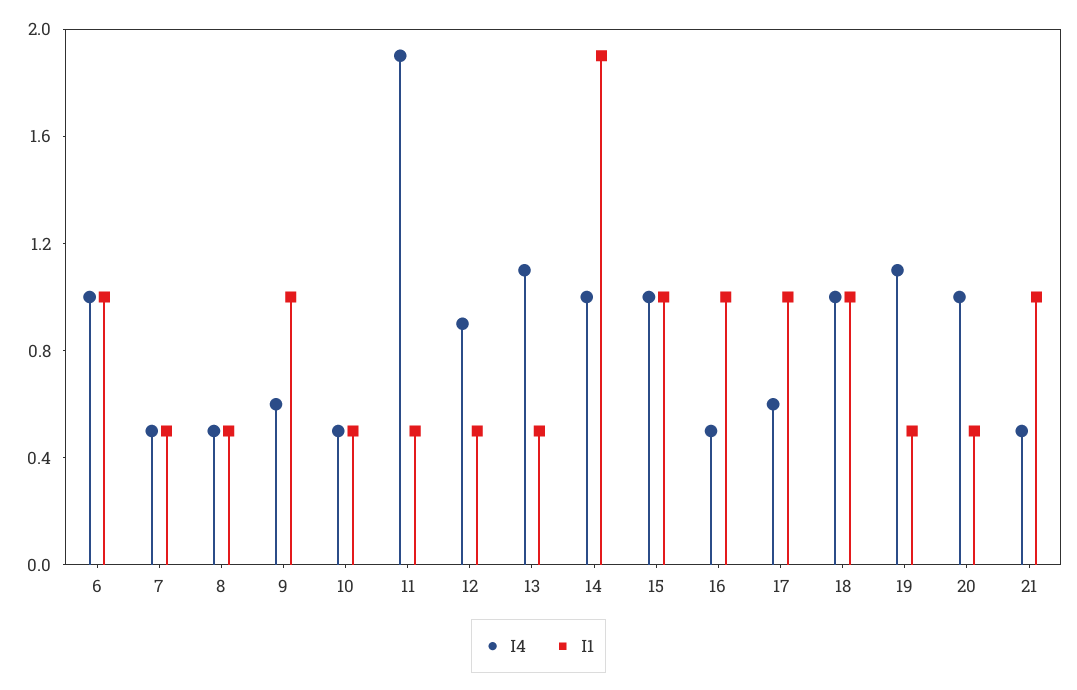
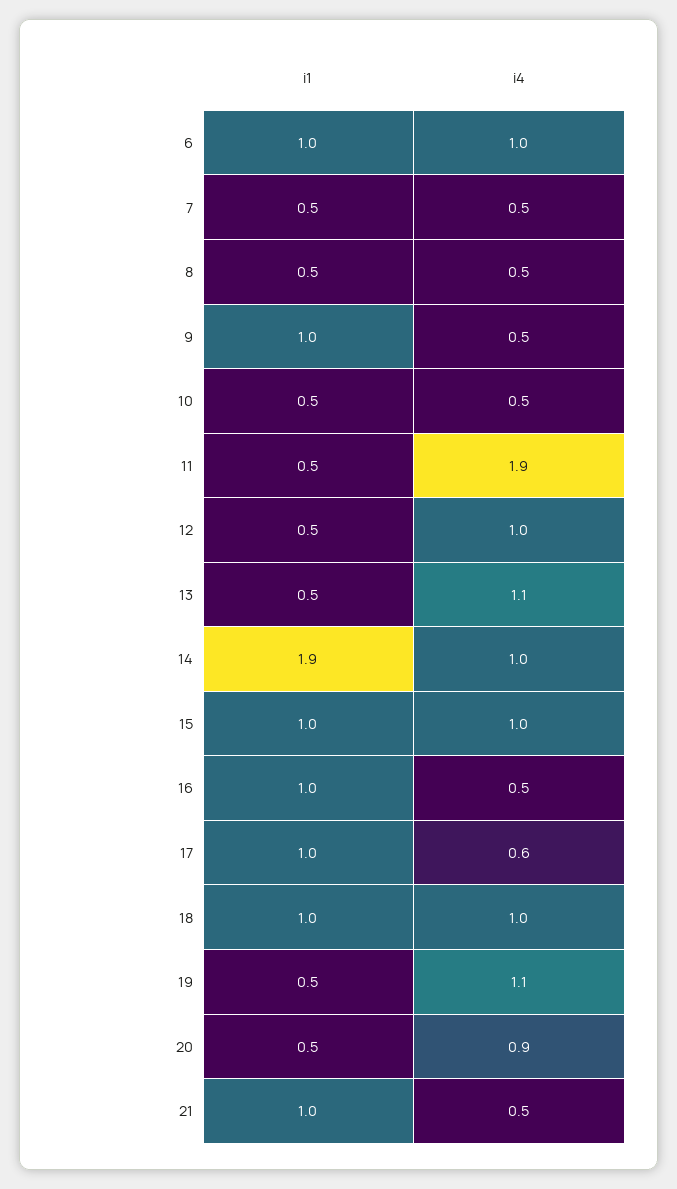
  {
    "I4": {
      "6": 1,
      "7": 0.5,
      "8": 0.5,
-     "9": 0.6,
+     "9": 0.5,
      "10": 0.5,
      "11": 1.9,
-     "12": 0.9,
+     "12": 1,
      "13": 1.1,
      "14": 1,
      "15": 1,
      "16": 0.5,
      "17": 0.6,
      "18": 1,
      "19": 1.1,
-     "20": 1,
+     "20": 0.9,
      "21": 0.5
    },
    "I1": {
      "6": 1,
      "7": 0.5,
      "8": 0.5,
      "9": 1,
      "10": 0.5,
      "11": 0.5,
      "12": 0.5,
      "13": 0.5,
      "14": 1.9,
      "15": 1,
      "16": 1,
      "17": 1,
      "18": 1,
      "19": 0.5,
      "20": 0.5,
      "21": 1
    }
  }

